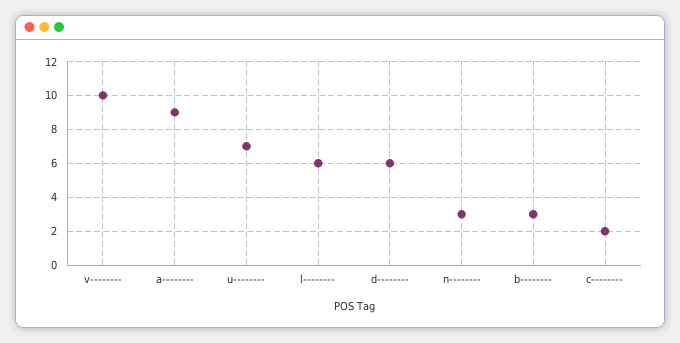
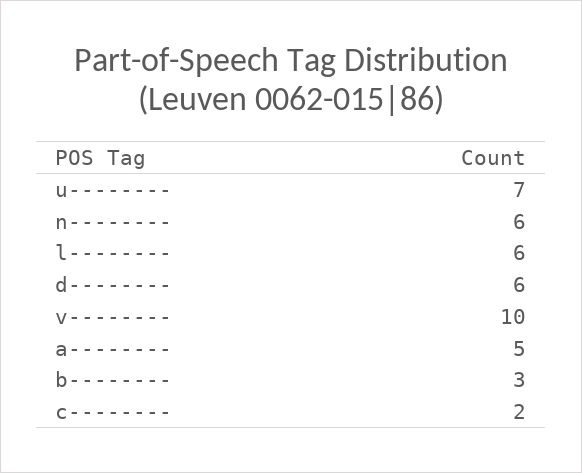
  {
    "v--------": 10,
-   "a--------": 9,
+   "a--------": 5,
    "u--------": 7,
    "l--------": 6,
    "d--------": 6,
-   "n--------": 3,
+   "n--------": 6,
    "b--------": 3,
    "c--------": 2
  }

